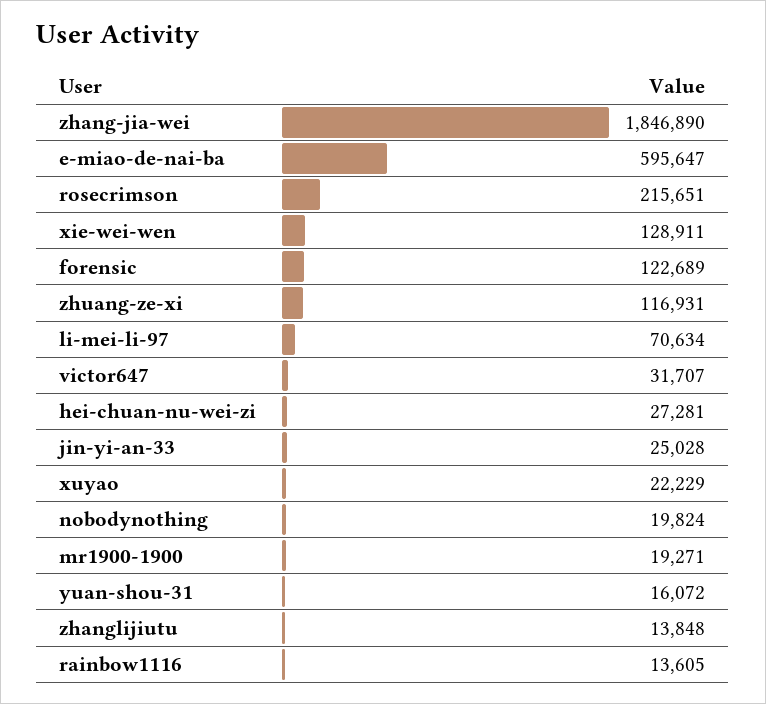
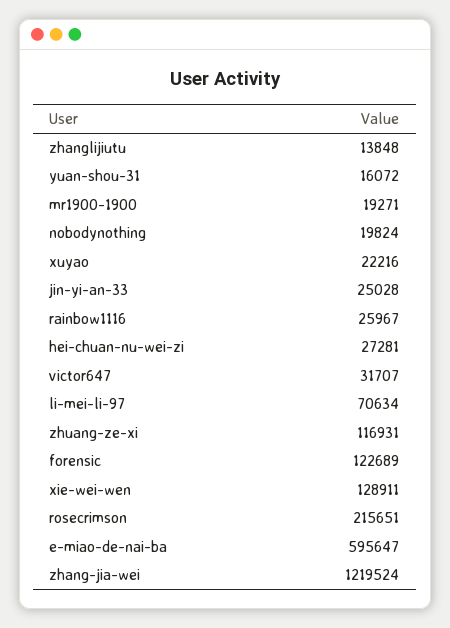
  {
-   "zhang-jia-wei": 1846890,
+   "zhang-jia-wei": 1219524,
    "e-miao-de-nai-ba": 595647,
    "rosecrimson": 215651,
    "xie-wei-wen": 128911,
    "forensic": 122689,
    "zhuang-ze-xi": 116931,
    "li-mei-li-97": 70634,
    "victor647": 31707,
    "hei-chuan-nu-wei-zi": 27281,
    "jin-yi-an-33": 25028,
-   "xuyao": 22229,
+   "xuyao": 22216,
    "nobodynothing": 19824,
    "mr1900-1900": 19271,
    "yuan-shou-31": 16072,
    "zhanglijiutu": 13848,
-   "rainbow1116": 13605
+   "rainbow1116": 25967
  }

